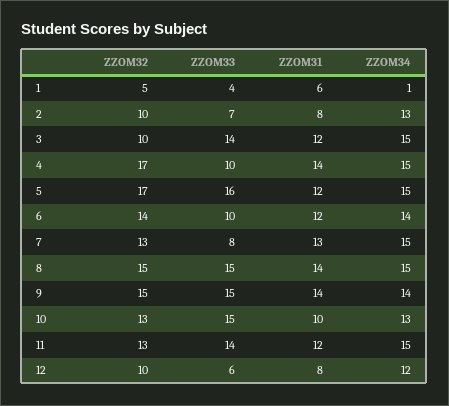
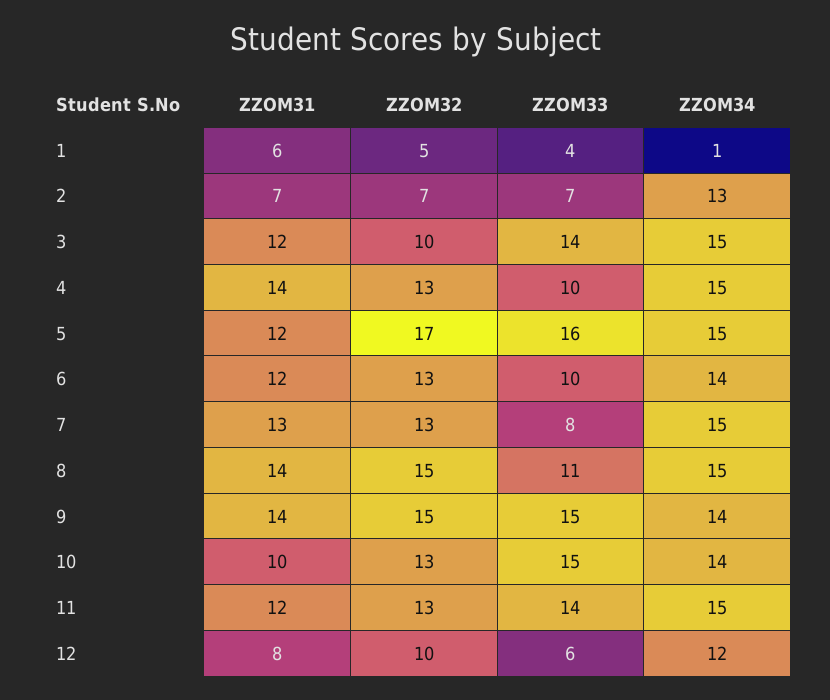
  {
    "ZZOM32": {
      "1": 5,
-     "2": 10,
+     "2": 7,
      "3": 10,
-     "4": 17,
+     "4": 13,
      "5": 17,
-     "6": 14,
+     "6": 13,
      "7": 13,
      "8": 15,
      "9": 15,
      "10": 13,
      "11": 13,
      "12": 10
    },
    "ZZOM33": {
      "1": 4,
      "2": 7,
      "3": 14,
      "4": 10,
      "5": 16,
      "6": 10,
      "7": 8,
-     "8": 15,
+     "8": 11,
      "9": 15,
      "10": 15,
      "11": 14,
      "12": 6
    },
    "ZZOM31": {
      "1": 6,
-     "2": 8,
+     "2": 7,
      "3": 12,
      "4": 14,
      "5": 12,
      "6": 12,
      "7": 13,
      "8": 14,
      "9": 14,
      "10": 10,
      "11": 12,
      "12": 8
    },
    "ZZOM34": {
      "1": 1,
      "2": 13,
      "3": 15,
      "4": 15,
      "5": 15,
      "6": 14,
      "7": 15,
      "8": 15,
      "9": 14,
-     "10": 13,
+     "10": 14,
      "11": 15,
      "12": 12
    }
  }

